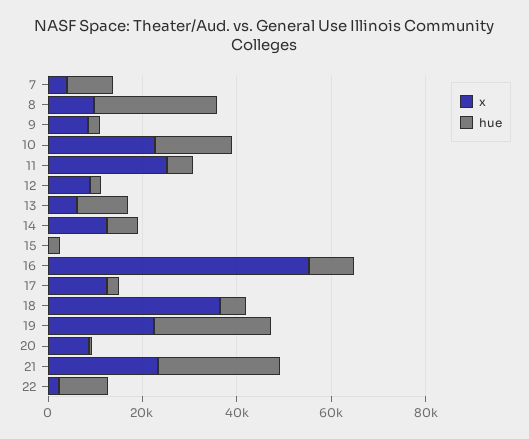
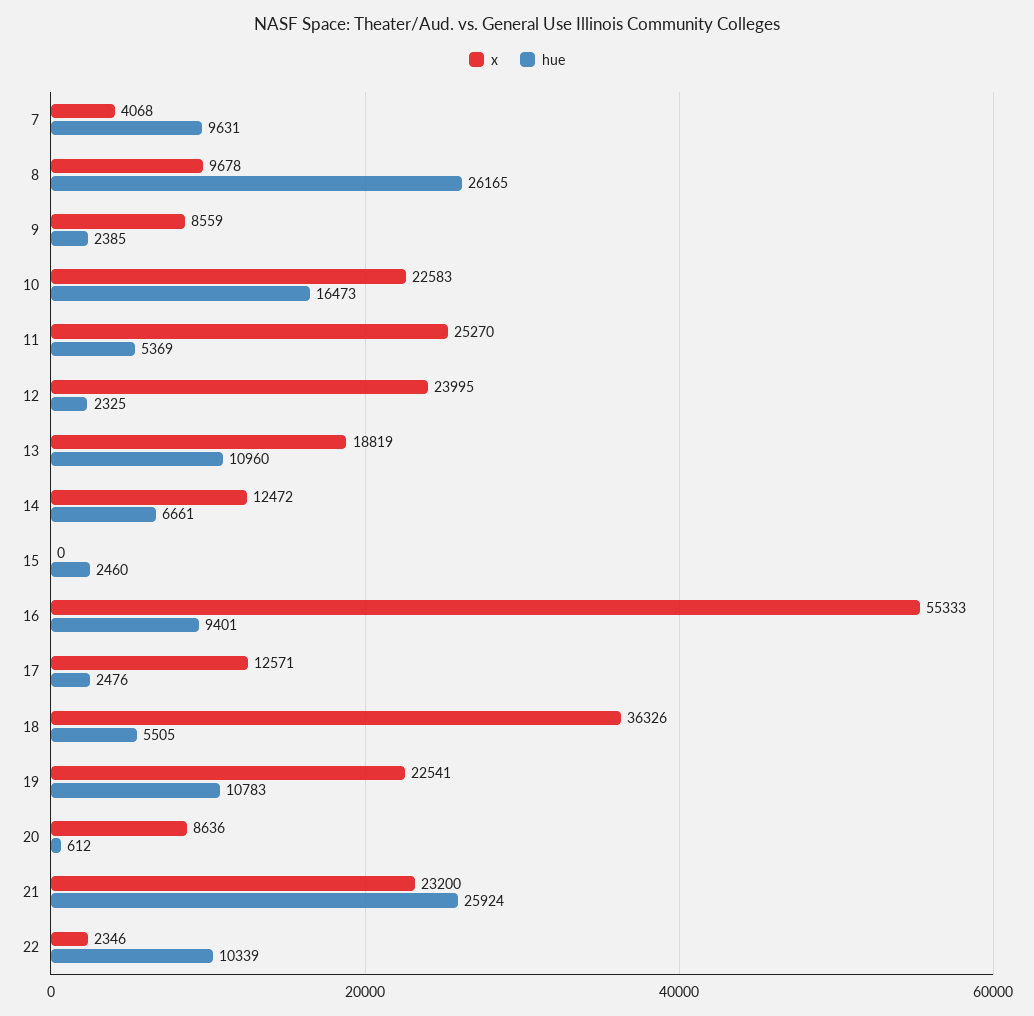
  {
    "x": {
      "7": 4068,
      "8": 9678,
      "9": 8559,
      "10": 22583,
      "11": 25270,
-     "12": 10000,
+     "12": 23995,
-     "13": 5000,
+     "13": 18819,
      "14": 12472,
      "15": 0,
      "16": 55333,
      "17": 12571,
      "18": 36326,
      "19": 22541,
      "20": 8636,
      "21": 23200,
      "22": 2346
    },
    "hue": {
      "7": 9631,
      "8": 26165,
      "9": 2385,
      "10": 16473,
      "11": 5369,
      "12": 2325,
      "13": 10960,
      "14": 6661,
      "15": 2460,
      "16": 9401,
      "17": 2476,
      "18": 5505,
-     "19": 25000,
+     "19": 10783,
      "20": 612,
      "21": 25924,
      "22": 10339
    }
  }

